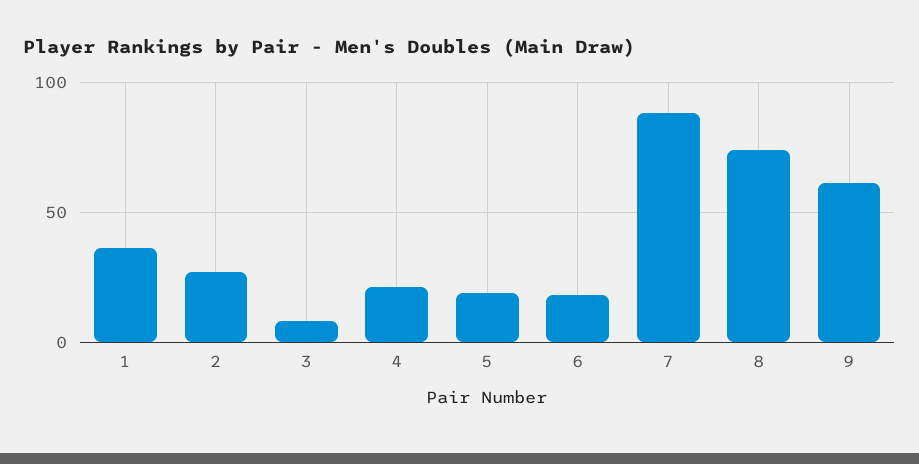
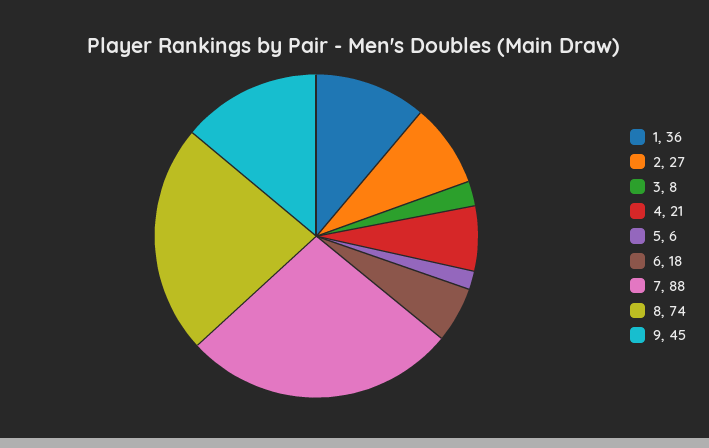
  {
    "1": 36,
    "2": 27,
    "3": 8,
    "4": 21,
-   "5": 20,
+   "5": 6,
    "6": 18,
    "7": 88,
    "8": 74,
-   "9": 60
+   "9": 45
  }

